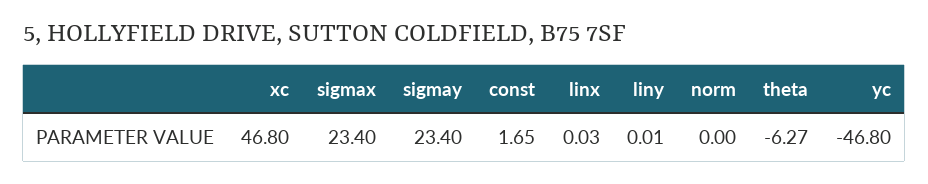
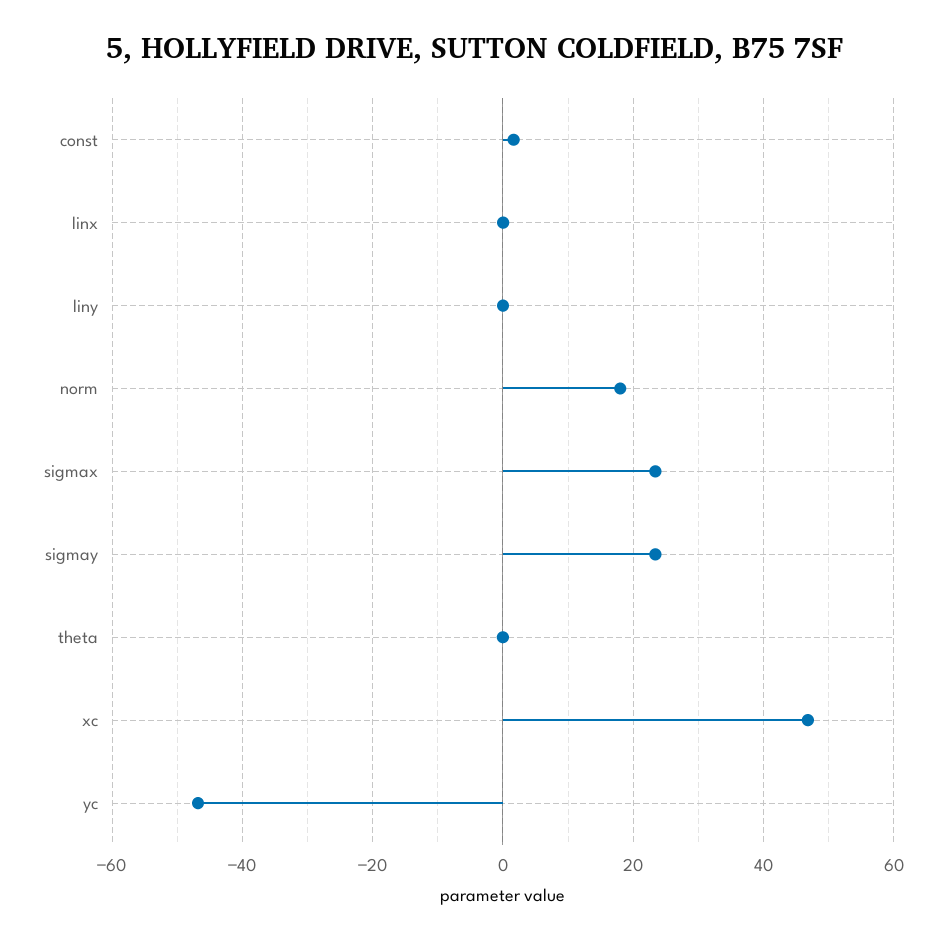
  {
    "xc": 46.8,
    "sigmax": 23.4,
    "sigmay": 23.4,
    "const": 1.65,
    "linx": 0.03,
    "liny": 0.01,
-   "norm": 0,
+   "norm": 18,
-   "theta": -6.27,
+   "theta": 0,
    "yc": -46.8
  }

